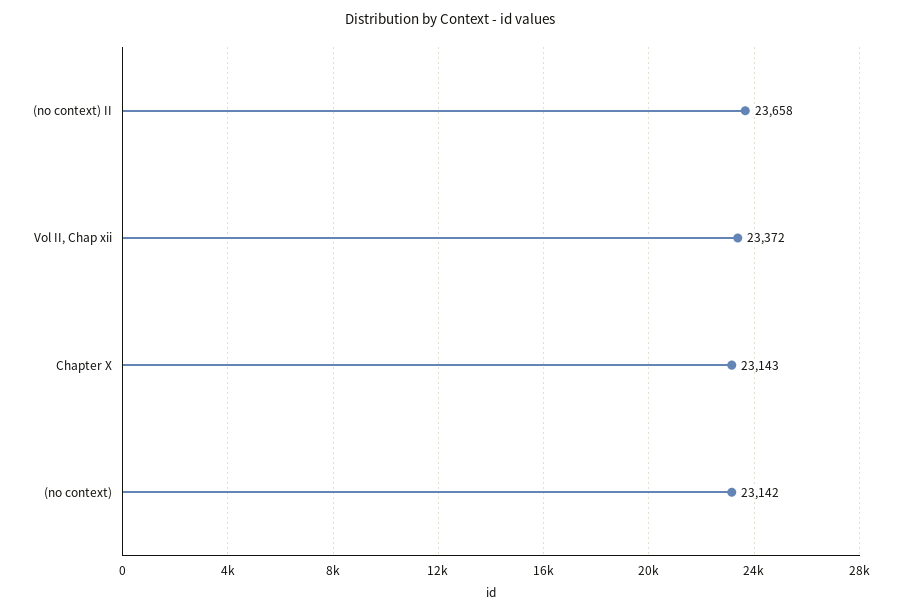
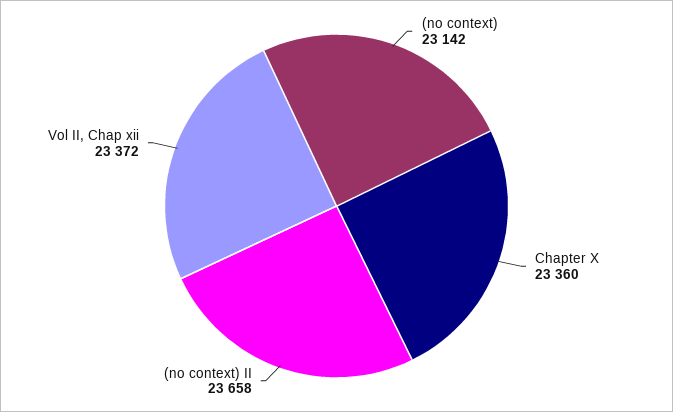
  {
    "(no context) II": 23658,
    "Vol II, Chap xii": 23372,
-   "Chapter X": 23143,
+   "Chapter X": 23360,
    "(no context)": 23142
  }

